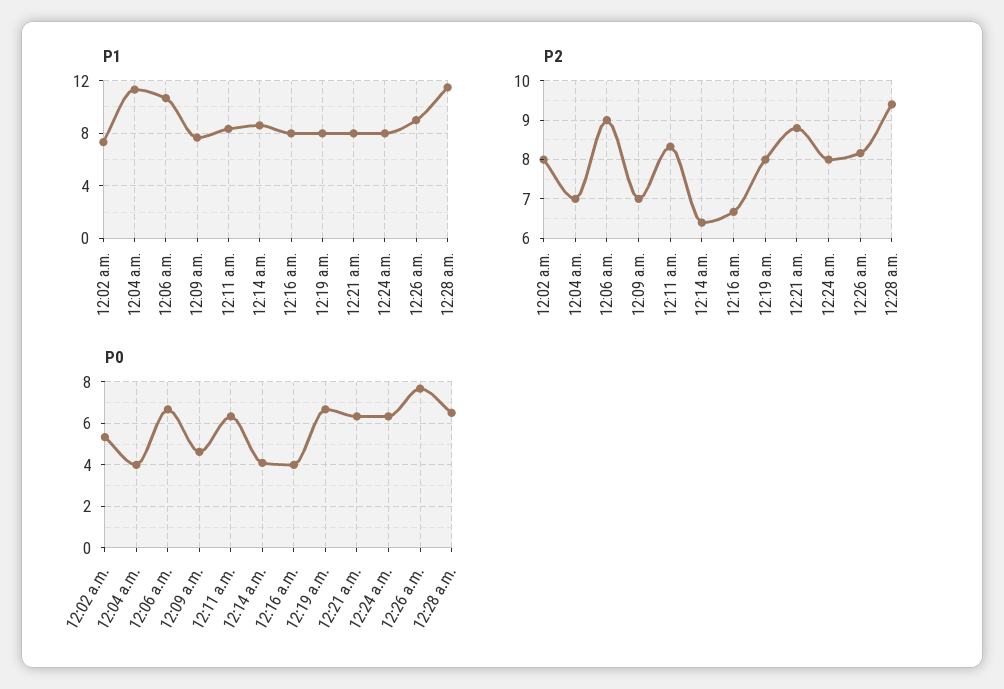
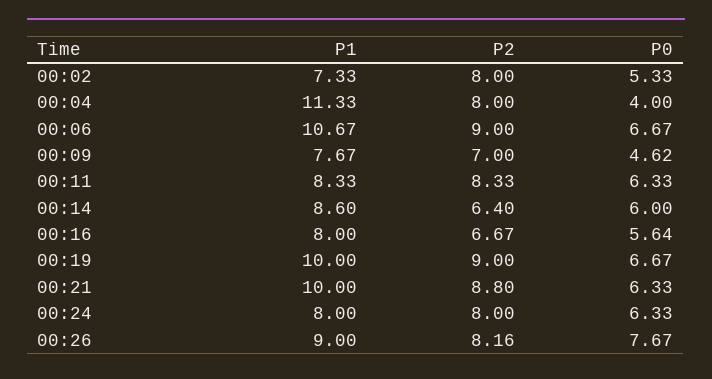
  {
    "P1": {
      "12:02 a.m.": 7.33,
      "12:04 a.m.": 11.33,
      "12:06 a.m.": 10.67,
      "12:09 a.m.": 7.67,
      "12:11 a.m.": 8.33,
      "12:14 a.m.": 8.6,
      "12:16 a.m.": 8,
-     "12:19 a.m.": 8,
+     "12:19 a.m.": 10,
-     "12:21 a.m.": 8,
+     "12:21 a.m.": 10,
      "12:24 a.m.": 8,
-     "12:26 a.m.": 9,
+     "12:26 a.m.": 9
-     "12:28 a.m.": 11.5
    },
    "P2": {
      "12:02 a.m.": 8,
-     "12:04 a.m.": 7,
+     "12:04 a.m.": 8,
      "12:06 a.m.": 9,
      "12:09 a.m.": 7,
      "12:11 a.m.": 8.33,
      "12:14 a.m.": 6.4,
      "12:16 a.m.": 6.67,
-     "12:19 a.m.": 8,
+     "12:19 a.m.": 9,
      "12:21 a.m.": 8.8,
      "12:24 a.m.": 8,
-     "12:26 a.m.": 8.16,
+     "12:26 a.m.": 8.16
-     "12:28 a.m.": 9.4
    },
    "P0": {
      "12:02 a.m.": 5.33,
      "12:04 a.m.": 4,
      "12:06 a.m.": 6.67,
      "12:09 a.m.": 4.62,
      "12:11 a.m.": 6.33,
-     "12:14 a.m.": 4,
+     "12:14 a.m.": 6,
-     "12:16 a.m.": 4,
+     "12:16 a.m.": 5.64,
      "12:19 a.m.": 6.67,
      "12:21 a.m.": 6.33,
      "12:24 a.m.": 6.33,
-     "12:26 a.m.": 7.67,
+     "12:26 a.m.": 7.67
-     "12:28 a.m.": 6.5
    }
  }

